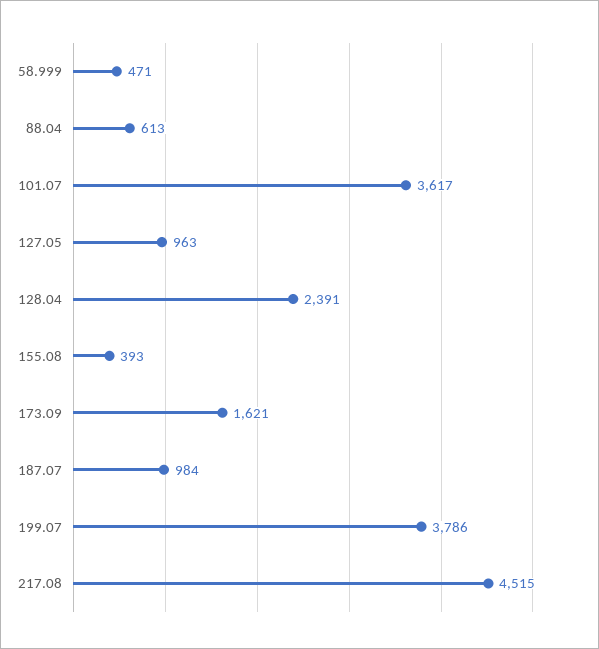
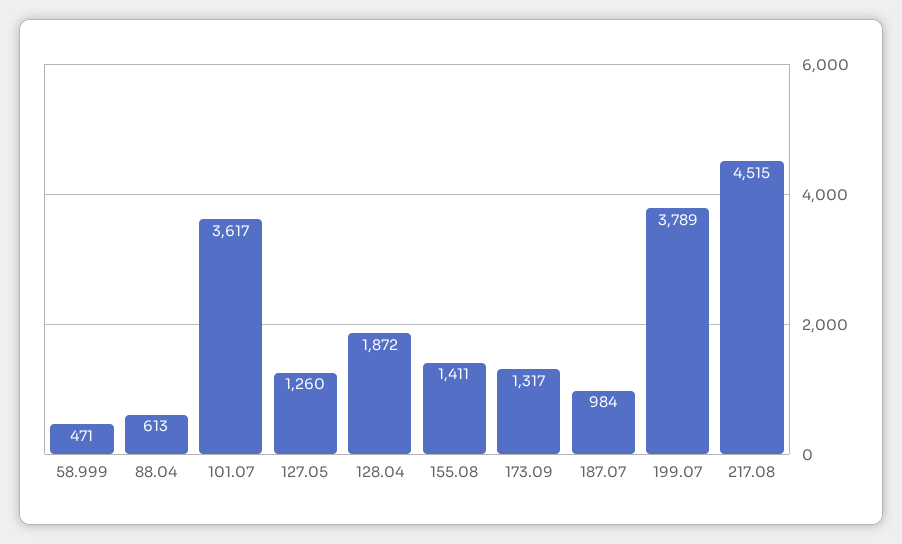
  {
    "58.999": 471,
    "88.04": 613,
    "101.07": 3617,
-   "127.05": 963,
+   "127.05": 1260,
-   "128.04": 2391,
+   "128.04": 1872,
-   "155.08": 393,
+   "155.08": 1411,
-   "173.09": 1621,
+   "173.09": 1317,
    "187.07": 984,
-   "199.07": 3786,
+   "199.07": 3789,
    "217.08": 4515
  }

